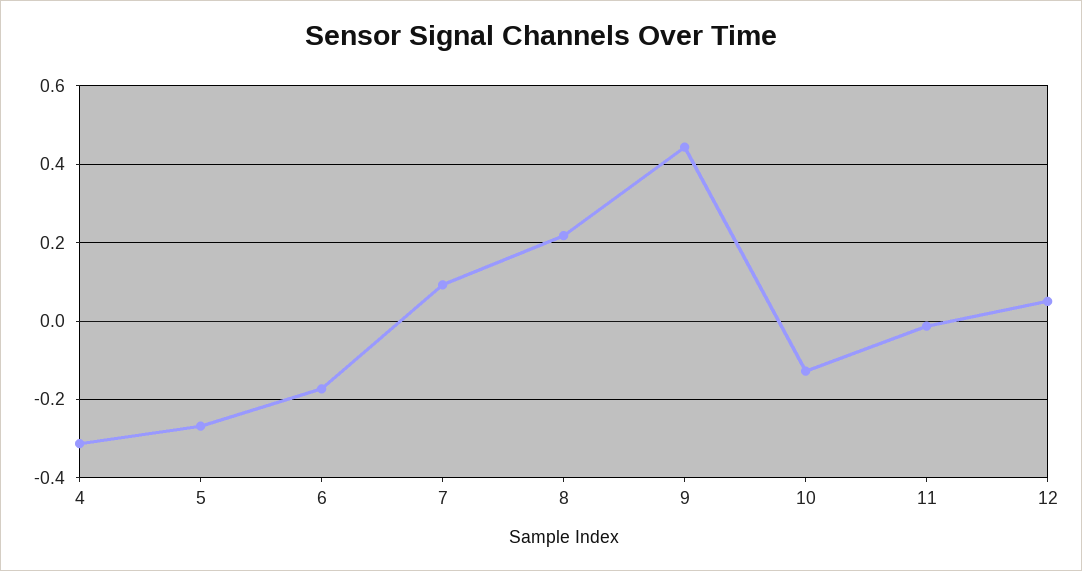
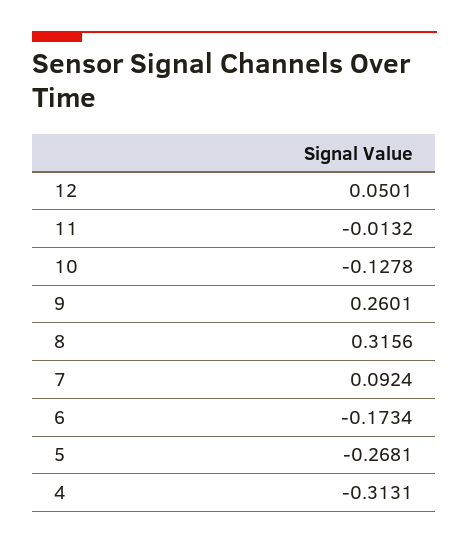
  {
    "4": -0.3131,
    "5": -0.2681,
    "6": -0.1734,
    "7": 0.0924,
-   "8": 0.22,
+   "8": 0.3156,
-   "9": 0.44,
+   "9": 0.2601,
    "10": -0.1278,
    "11": -0.0132,
    "12": 0.0501
  }

